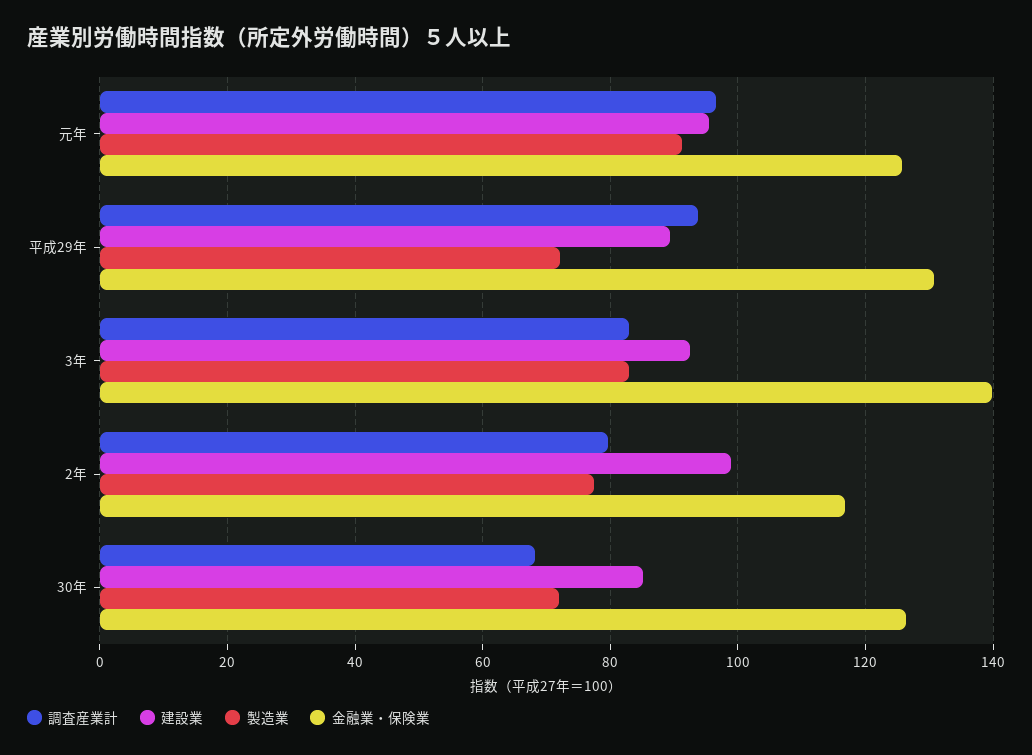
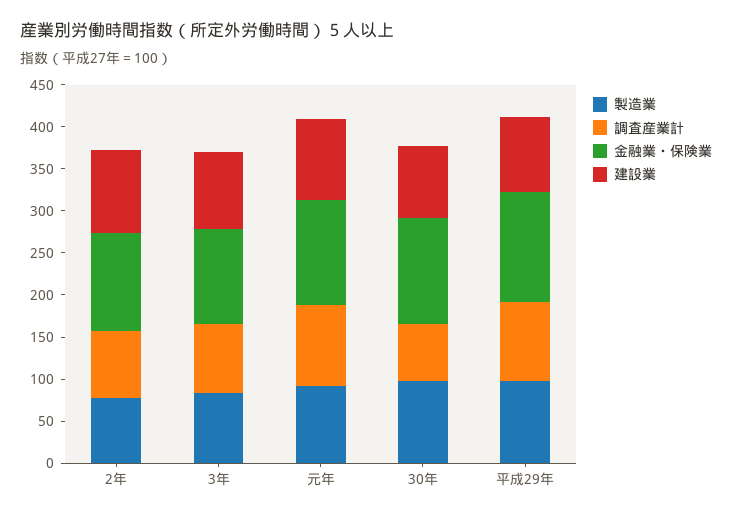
  {
    "調査産業計": {
      "元年": 96,
      "平成29年": 94,
      "3年": 82,
      "2年": 80,
      "30年": 68
    },
    "建設業": {
      "元年": 96,
      "平成29年": 90,
      "3年": 92,
      "2年": 100,
      "30年": 86
    },
    "製造業": {
      "元年": 92,
-     "平成29年": 72,
+     "平成29年": 100,
      "3年": 84,
      "2年": 78,
-     "30年": 72
+     "30年": 100
    },
    "金融業・保険業": {
      "元年": 126,
      "平成29年": 130,
-     "3年": 140,
+     "3年": 110,
      "2年": 116,
      "30年": 126
    }
  }

